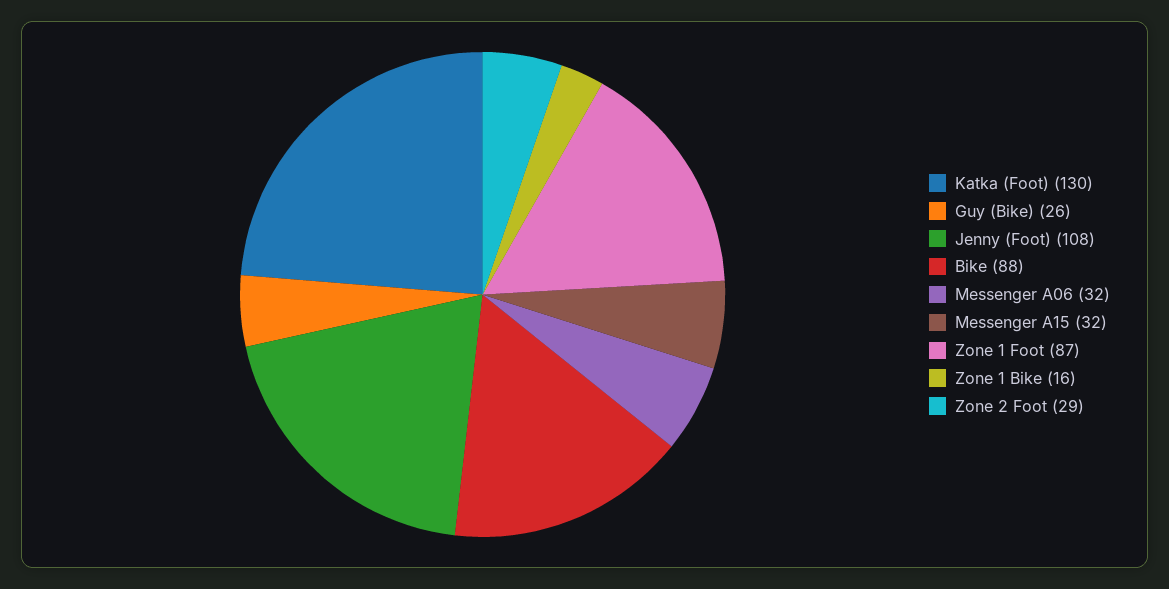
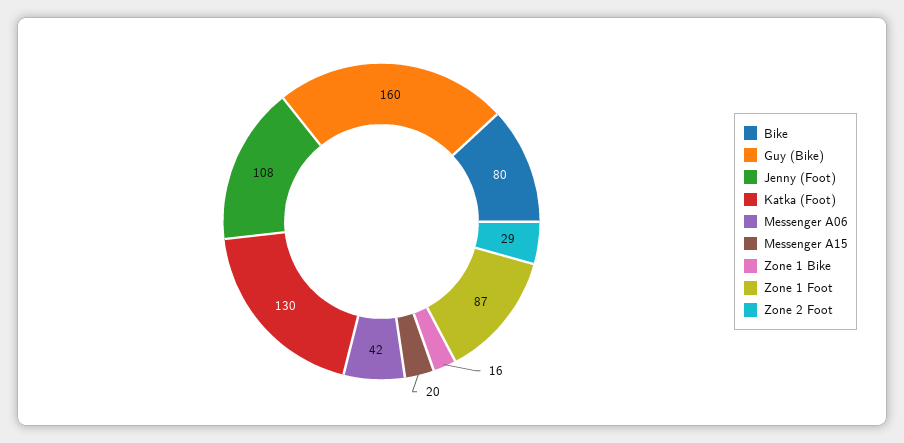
  {
    "Katka (Foot)": 130,
-   "Guy (Bike)": 26,
+   "Guy (Bike)": 160,
    "Jenny (Foot)": 108,
-   "Bike": 88,
+   "Bike": 80,
-   "Messenger A06": 32,
+   "Messenger A06": 42,
-   "Messenger A15": 32,
+   "Messenger A15": 20,
    "Zone 1 Foot": 87,
    "Zone 1 Bike": 16,
    "Zone 2 Foot": 29
  }

